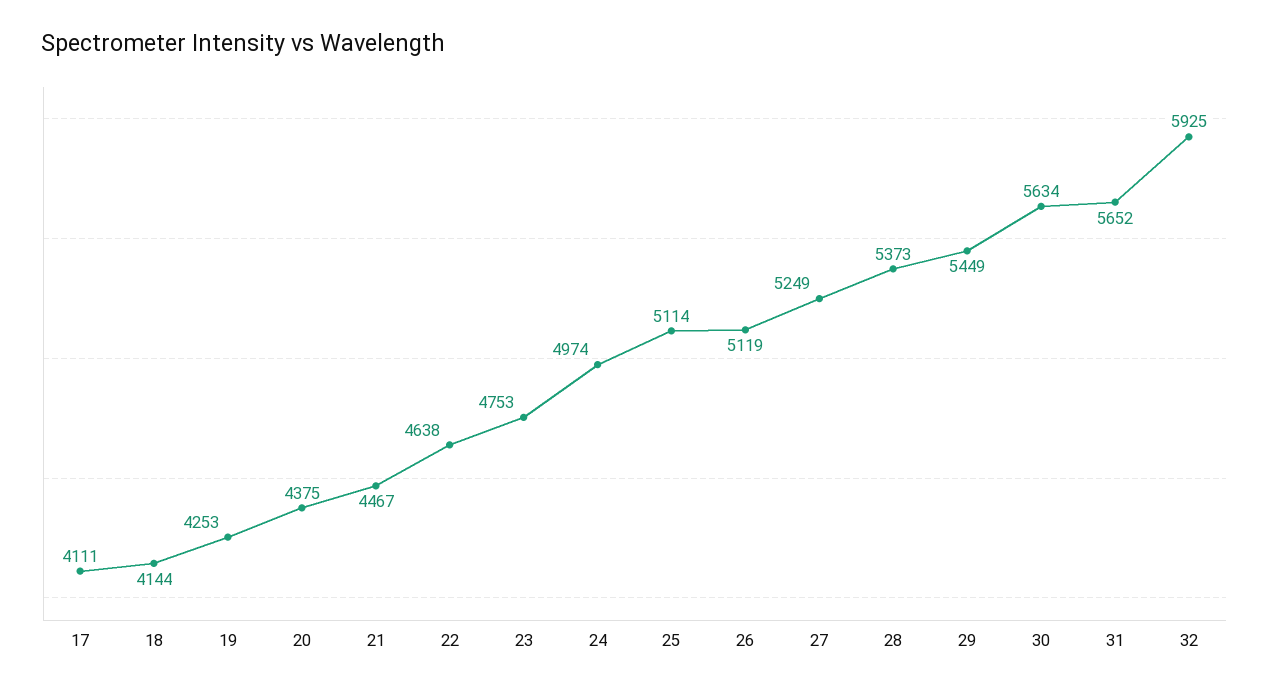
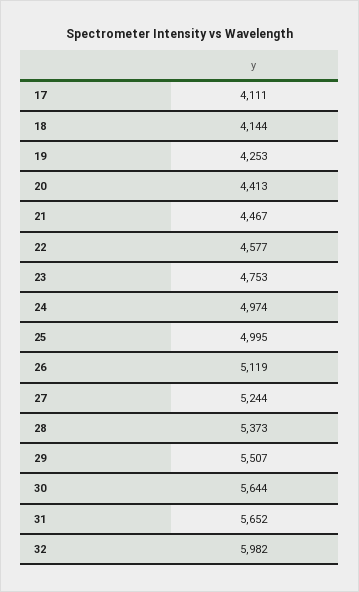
  {
    "17": 4111,
    "18": 4144,
    "19": 4253,
-   "20": 4375,
+   "20": 4413,
    "21": 4467,
-   "22": 4638,
+   "22": 4577,
    "23": 4753,
    "24": 4974,
-   "25": 5114,
+   "25": 4995,
    "26": 5119,
-   "27": 5249,
+   "27": 5244,
    "28": 5373,
-   "29": 5449,
+   "29": 5507,
-   "30": 5634,
+   "30": 5644,
    "31": 5652,
-   "32": 5925
+   "32": 5982
  }

